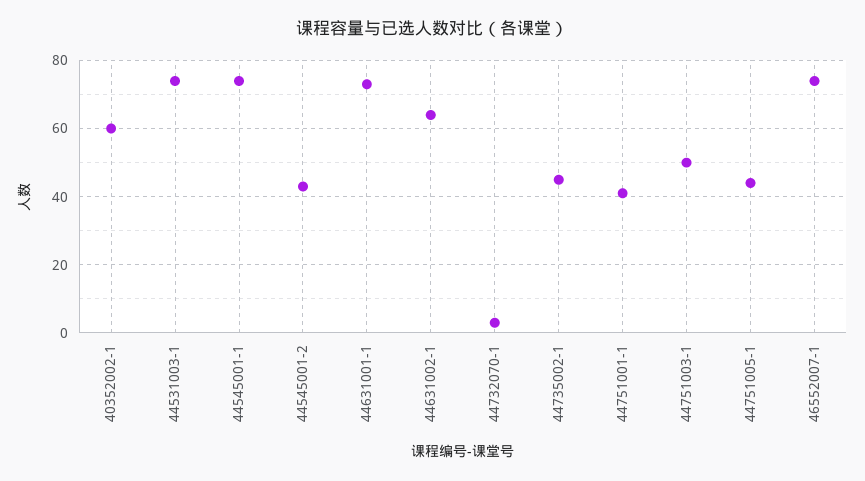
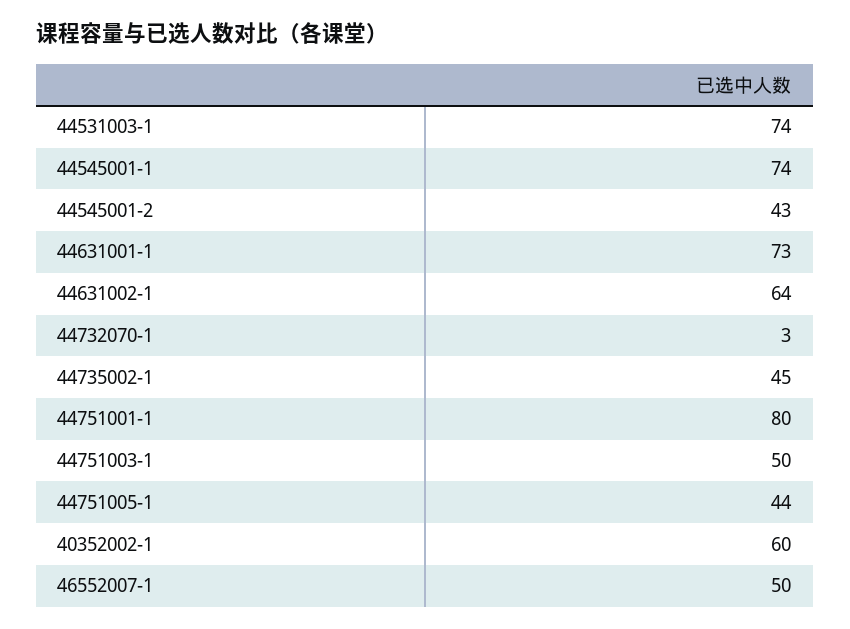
  {
    "40352002-1": 60,
    "44531003-1": 74,
    "44545001-1": 74,
    "44545001-2": 43,
    "44631001-1": 73,
    "44631002-1": 64,
    "44732070-1": 3,
    "44735002-1": 45,
-   "44751001-1": 40,
+   "44751001-1": 80,
    "44751003-1": 50,
    "44751005-1": 44,
-   "46552007-1": 75
+   "46552007-1": 50
  }

